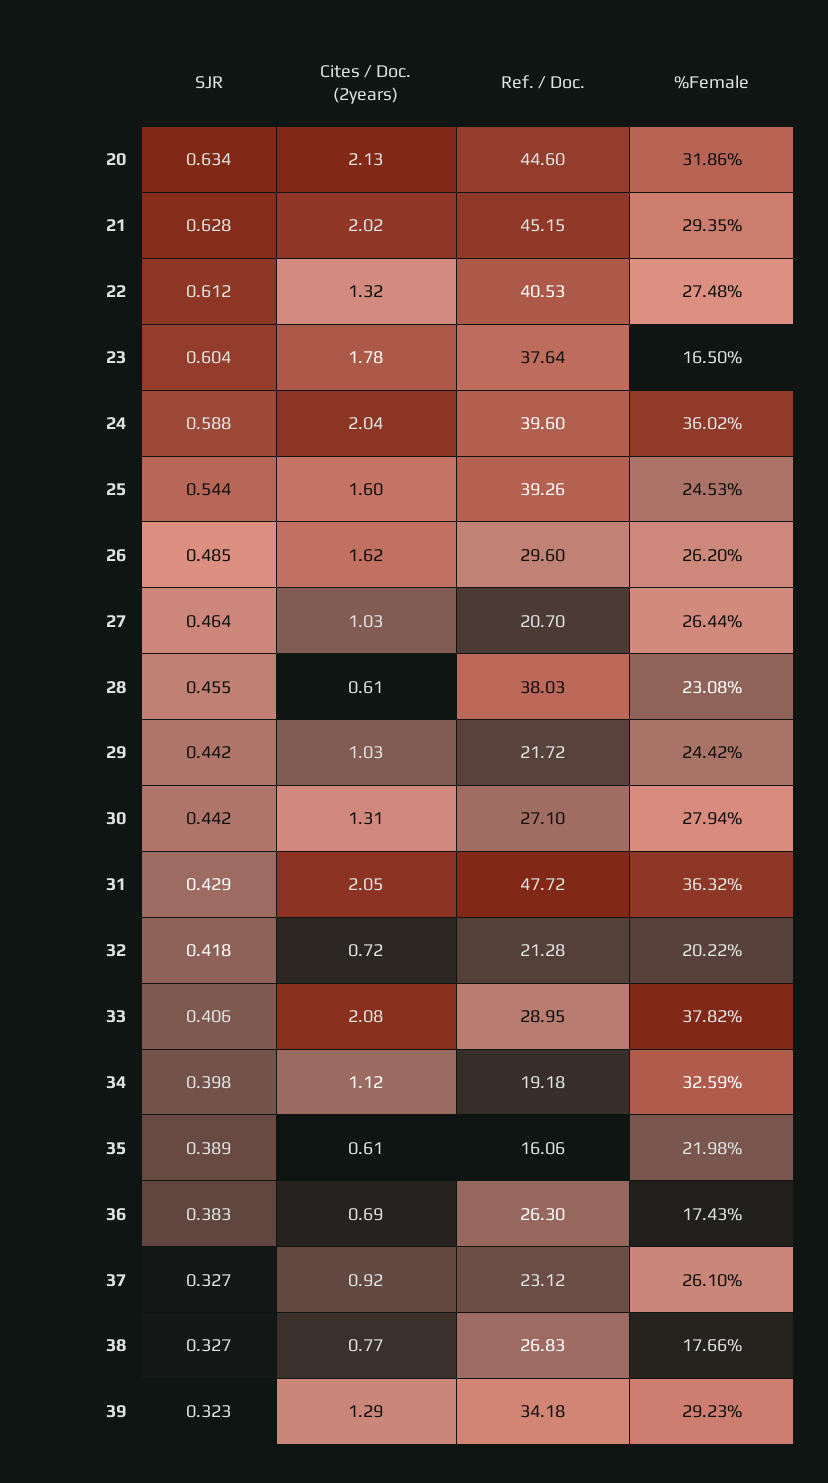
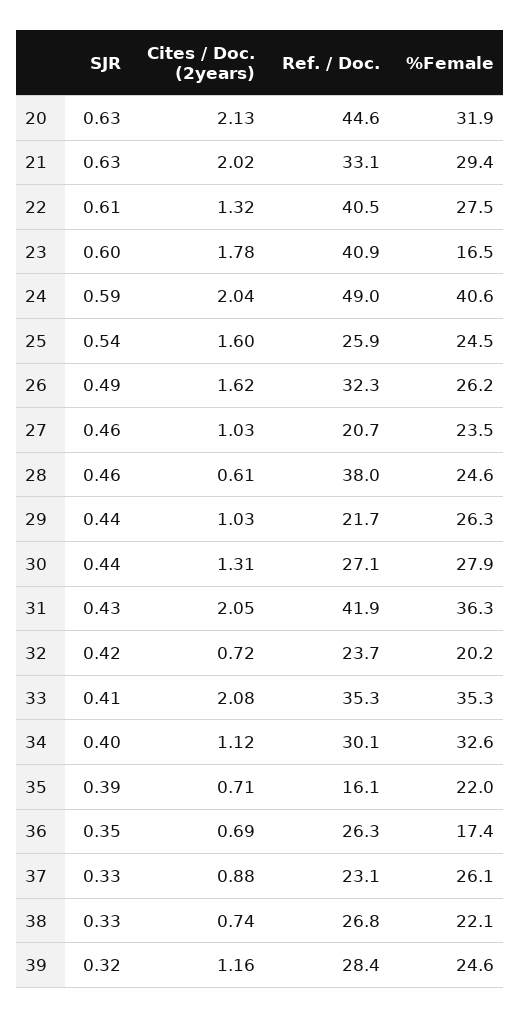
  {
    "SJR": {
      "20": 0.634,
      "21": 0.628,
      "22": 0.612,
      "23": 0.604,
      "24": 0.588,
      "25": 0.544,
      "26": 0.485,
      "27": 0.464,
      "28": 0.455,
      "29": 0.442,
      "30": 0.442,
      "31": 0.429,
      "32": 0.418,
      "33": 0.406,
      "34": 0.398,
      "35": 0.389,
-     "36": 0.383,
+     "36": 0.35,
      "37": 0.327,
      "38": 0.327,
      "39": 0.323
    },
    "Cites / Doc. (2years)": {
      "20": 2.13,
      "21": 2.02,
      "22": 1.32,
      "23": 1.78,
      "24": 2.04,
      "25": 1.6,
      "26": 1.62,
      "27": 1.03,
      "28": 0.61,
      "29": 1.03,
      "30": 1.31,
      "31": 2.05,
      "32": 0.72,
      "33": 2.08,
      "34": 1.12,
-     "35": 0.61,
+     "35": 0.71,
      "36": 0.69,
-     "37": 0.92,
+     "37": 0.88,
-     "38": 0.77,
+     "38": 0.74,
-     "39": 1.29
+     "39": 1.16
    },
    "Ref. / Doc.": {
      "20": 44.6,
-     "21": 45.15,
+     "21": 33.1,
      "22": 40.53,
-     "23": 37.64,
+     "23": 40.9,
-     "24": 39.6,
+     "24": 49,
-     "25": 39.26,
+     "25": 25.9,
-     "26": 29.6,
+     "26": 32.3,
      "27": 20.7,
      "28": 38.03,
      "29": 21.72,
      "30": 27.1,
-     "31": 47.72,
+     "31": 41.9,
-     "32": 21.28,
+     "32": 23.7,
-     "33": 28.95,
+     "33": 35.3,
-     "34": 19.18,
+     "34": 30.1,
      "35": 16.06,
      "36": 26.3,
      "37": 23.12,
      "38": 26.83,
-     "39": 34.18
+     "39": 28.4
    },
    "%Female": {
      "20": 31.86,
      "21": 29.35,
      "22": 27.48,
      "23": 16.5,
-     "24": 36.02,
+     "24": 40.6,
      "25": 24.53,
      "26": 26.2,
-     "27": 26.44,
+     "27": 23.5,
-     "28": 23.08,
+     "28": 24.6,
-     "29": 24.42,
+     "29": 26.3,
      "30": 27.94,
      "31": 36.32,
      "32": 20.22,
-     "33": 37.82,
+     "33": 35.3,
      "34": 32.59,
      "35": 21.98,
      "36": 17.43,
      "37": 26.1,
-     "38": 17.66,
+     "38": 22.1,
-     "39": 29.23
+     "39": 24.6
    }
  }

